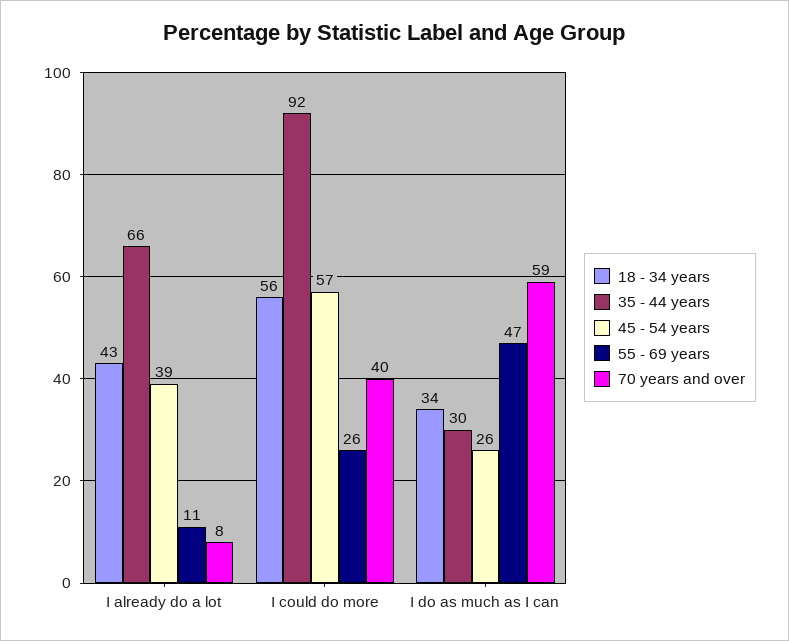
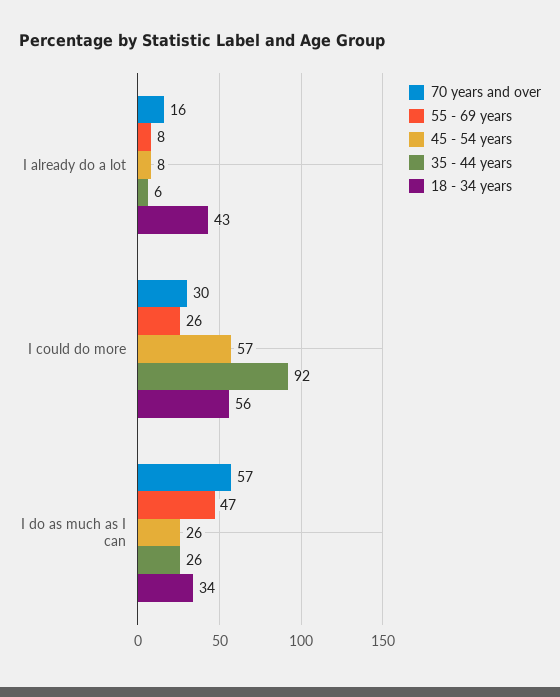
  {
    "18 - 34 years": {
      "I already do a lot": 43,
      "I could do more": 56,
      "I do as much as I can": 34
    },
    "35 - 44 years": {
-     "I already do a lot": 66,
+     "I already do a lot": 6,
      "I could do more": 92,
-     "I do as much as I can": 30
+     "I do as much as I can": 26
    },
    "45 - 54 years": {
-     "I already do a lot": 39,
+     "I already do a lot": 8,
      "I could do more": 57,
      "I do as much as I can": 26
    },
    "55 - 69 years": {
-     "I already do a lot": 11,
+     "I already do a lot": 8,
      "I could do more": 26,
      "I do as much as I can": 47
    },
    "70 years and over": {
-     "I already do a lot": 8,
+     "I already do a lot": 16,
-     "I could do more": 40,
+     "I could do more": 30,
-     "I do as much as I can": 59
+     "I do as much as I can": 57
    }
  }

